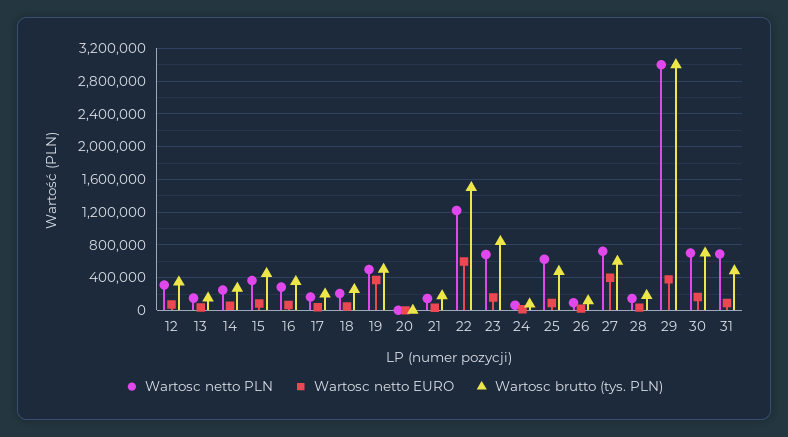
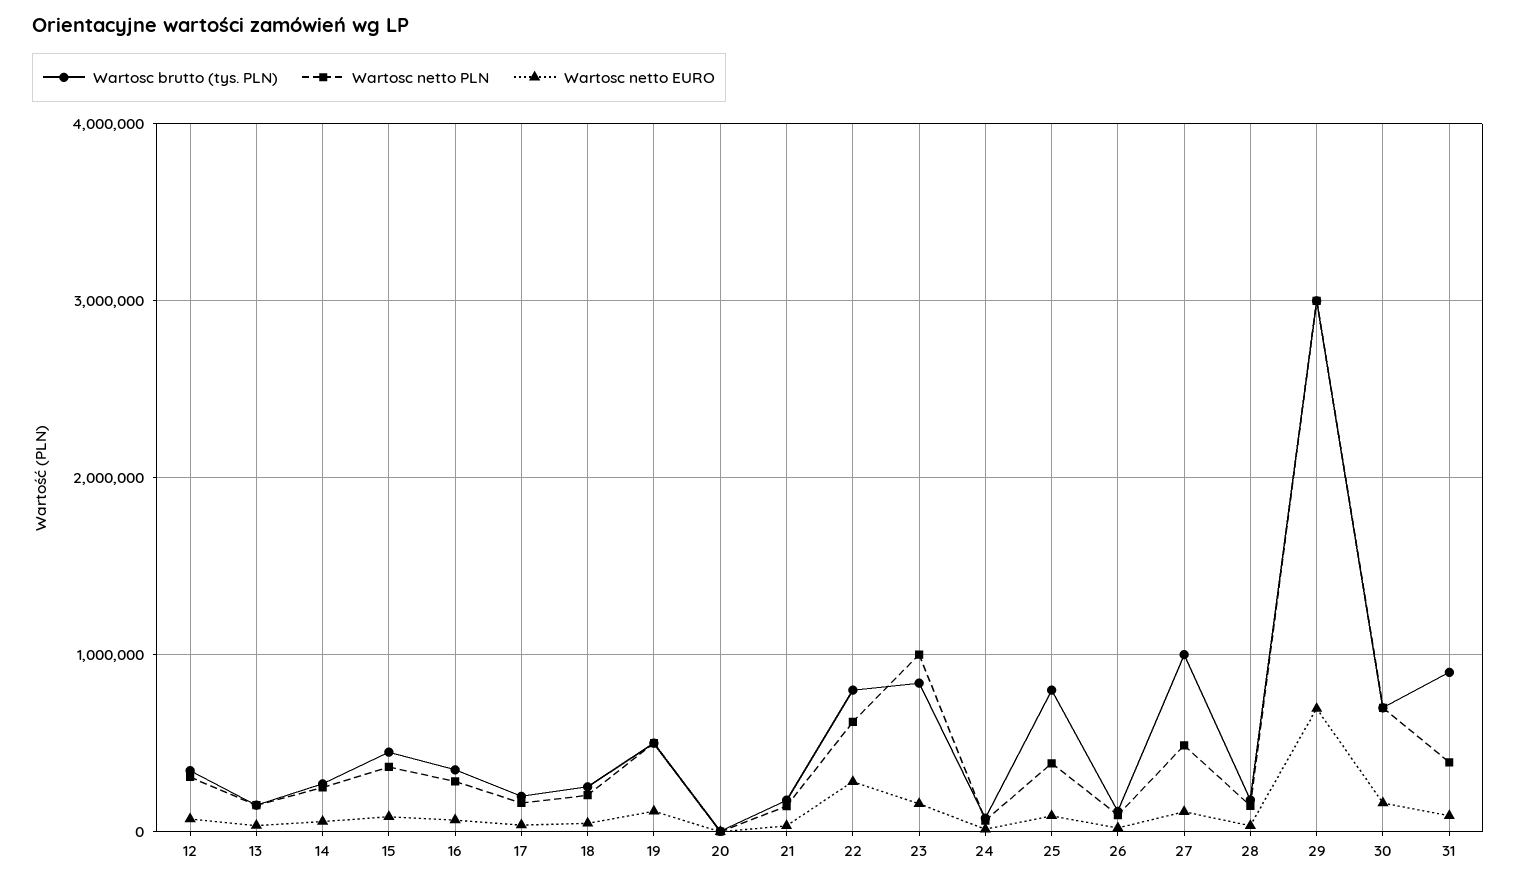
  {
    "Wartosc netto PLN": {
      "12": 300000,
      "13": 200000,
      "14": 200000,
      "15": 400000,
      "16": 300000,
      "17": 200000,
      "18": 200000,
      "19": 500000,
      "20": 0,
      "21": 100000,
-     "22": 1200000,
+     "22": 600000,
-     "23": 700000,
+     "23": 1000000,
      "24": 100000,
-     "25": 600000,
+     "25": 400000,
      "26": 100000,
-     "27": 700000,
+     "27": 500000,
      "28": 100000,
      "29": 3000000,
      "30": 700000,
-     "31": 700000
+     "31": 400000
    },
    "Wartosc netto EURO": {
      "12": 100000,
      "13": 0,
      "14": 100000,
      "15": 100000,
      "16": 100000,
      "17": 0,
      "18": 0,
-     "19": 400000,
+     "19": 100000,
      "20": 0,
      "21": 0,
-     "22": 600000,
+     "22": 300000,
      "23": 200000,
      "24": 0,
      "25": 100000,
      "26": 0,
-     "27": 400000,
+     "27": 100000,
      "28": 0,
-     "29": 400000,
+     "29": 700000,
      "30": 200000,
      "31": 100000
    },
    "Wartosc brutto (tys. PLN)": {
      "12": 300000,
      "13": 200000,
      "14": 300000,
      "15": 500000,
      "16": 400000,
      "17": 200000,
      "18": 300000,
      "19": 500000,
      "20": 0,
      "21": 200000,
-     "22": 1500000,
+     "22": 800000,
      "23": 800000,
      "24": 100000,
-     "25": 500000,
+     "25": 800000,
      "26": 100000,
-     "27": 600000,
+     "27": 1000000,
      "28": 200000,
      "29": 3000000,
      "30": 700000,
-     "31": 500000
+     "31": 900000
    }
  }

